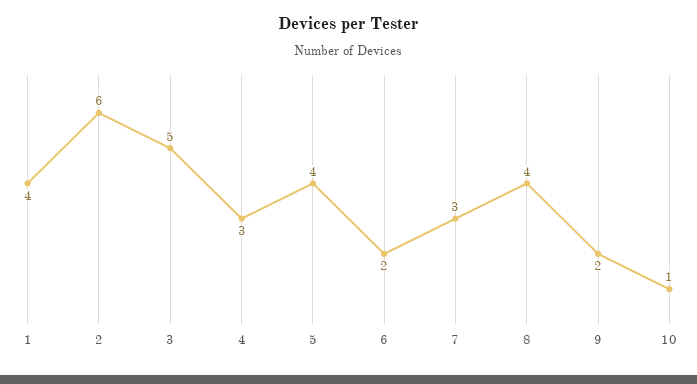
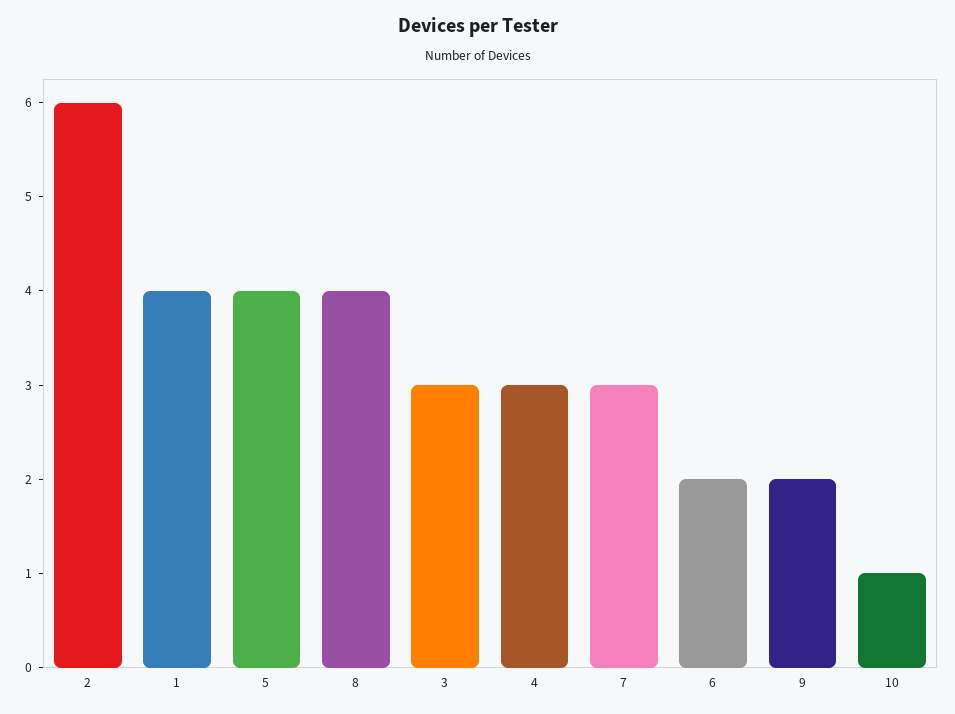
  {
    "1": 4,
    "2": 6,
-   "3": 5,
+   "3": 3,
    "4": 3,
    "5": 4,
    "6": 2,
    "7": 3,
    "8": 4,
    "9": 2,
    "10": 1
  }

